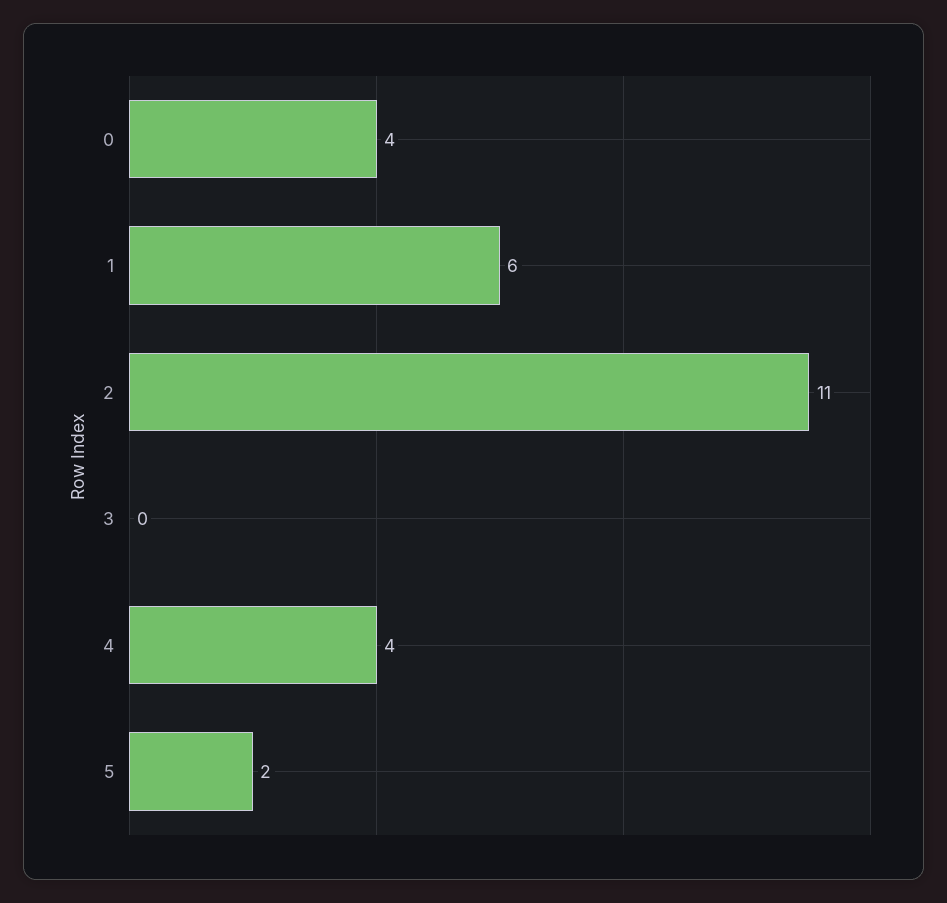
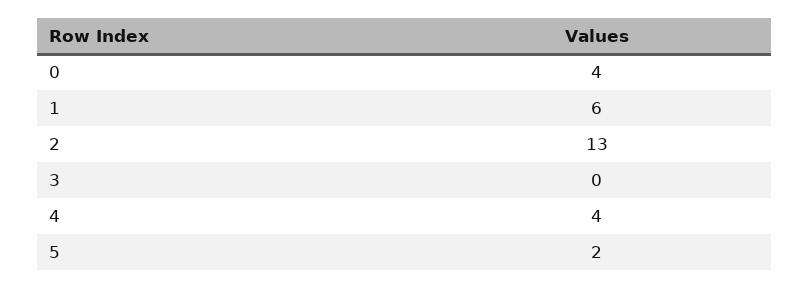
  {
    "0": 4,
    "1": 6,
-   "2": 11,
+   "2": 13,
    "3": 0,
    "4": 4,
    "5": 2
  }

